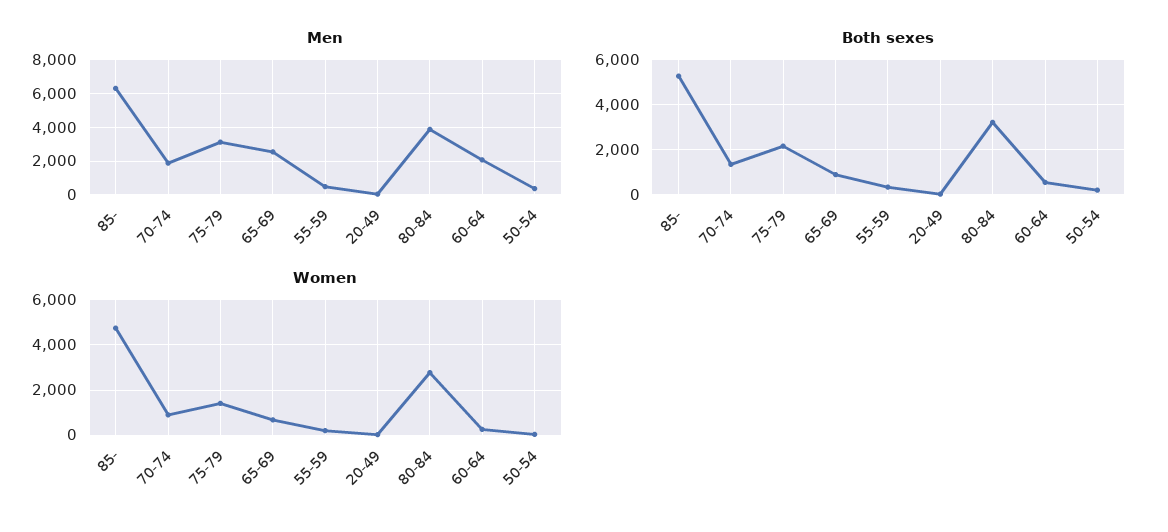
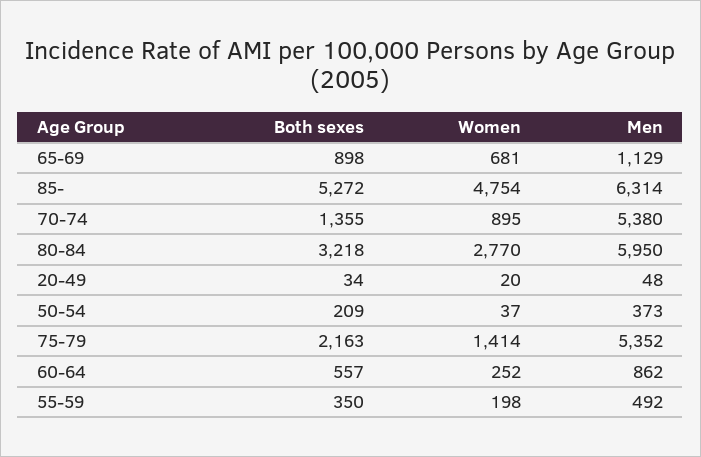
  {
    "Men": {
      "85-": 6314,
-     "70-74": 2000,
+     "70-74": 5380,
-     "75-79": 3000,
+     "75-79": 5352,
-     "65-69": 2500,
+     "65-69": 1129,
      "55-59": 492,
      "20-49": 48,
-     "80-84": 4000,
+     "80-84": 5950,
-     "60-64": 2000,
+     "60-64": 862,
      "50-54": 373
    },
    "Both sexes": {
      "85-": 5272,
      "70-74": 1355,
      "75-79": 2163,
      "65-69": 898,
      "55-59": 350,
      "20-49": 34,
      "80-84": 3218,
      "60-64": 557,
      "50-54": 209
    },
    "Women": {
      "85-": 4754,
      "70-74": 895,
      "75-79": 1414,
      "65-69": 681,
      "55-59": 198,
      "20-49": 20,
      "80-84": 2770,
      "60-64": 252,
      "50-54": 37
    }
  }

